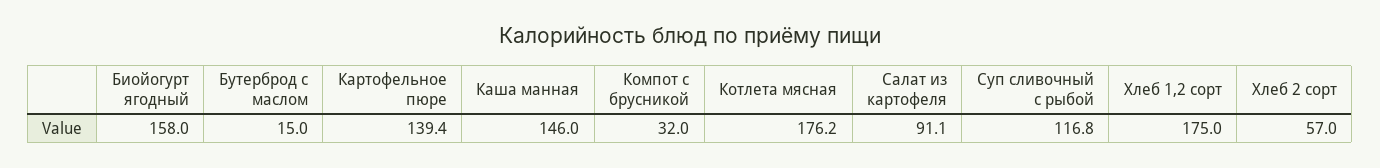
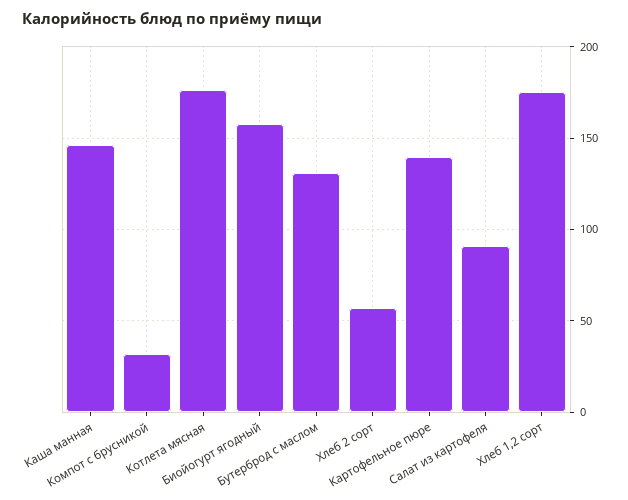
  {
    "Биойогурт ягодный": 158,
-   "Бутерброд с маслом": 15,
+   "Бутерброд с маслом": 130,
    "Картофельное пюре": 139.4,
    "Каша манная": 146,
    "Компот с брусникой": 32,
    "Котлета мясная": 176.2,
    "Салат из картофеля": 91.1,
-   "Суп сливочный с рыбой": 116.8,
    "Хлеб 1,2 сорт": 175,
    "Хлеб 2 сорт": 57
  }

